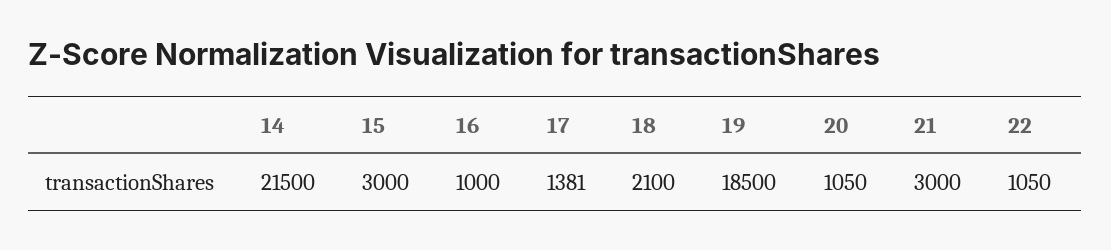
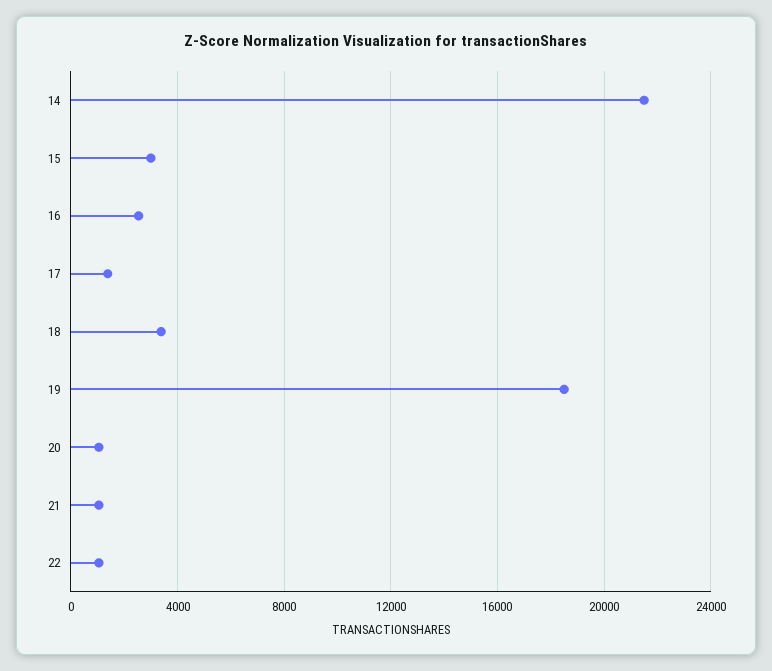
  {
    "14": 21500,
    "15": 3000,
-   "16": 1000,
+   "16": 2500,
    "17": 1381,
-   "18": 2100,
+   "18": 3500,
    "19": 18500,
    "20": 1050,
-   "21": 3000,
+   "21": 1000,
    "22": 1050
  }

